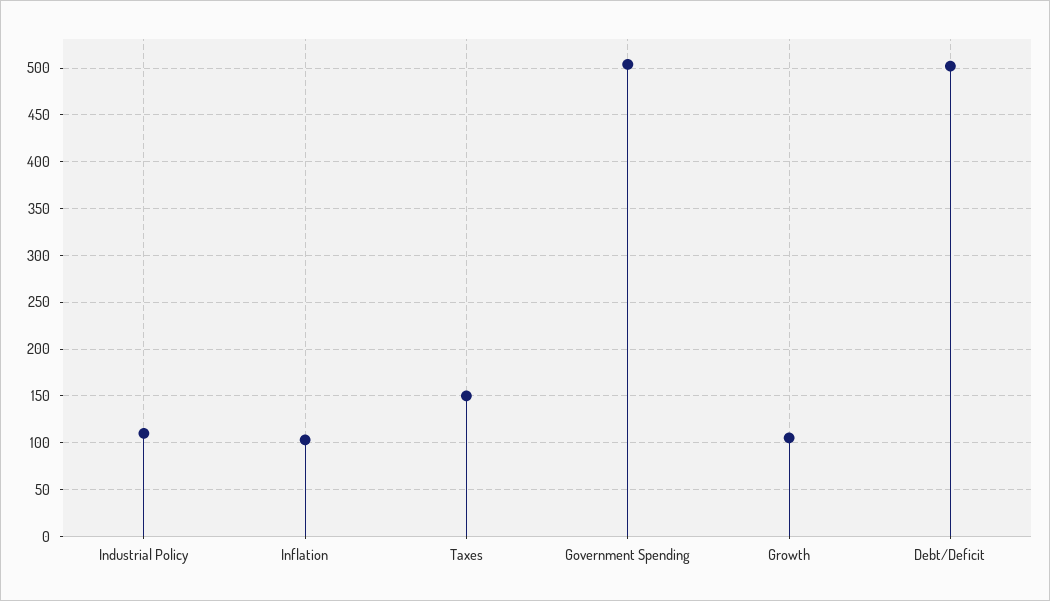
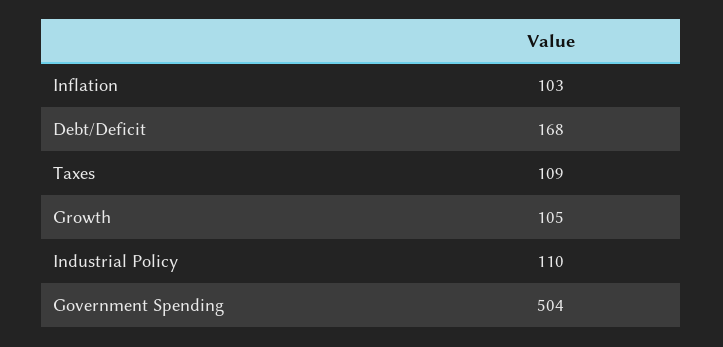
  {
    "Industrial Policy": 110,
    "Inflation": 103,
-   "Taxes": 150,
+   "Taxes": 109,
    "Government Spending": 504,
    "Growth": 105,
-   "Debt/Deficit": 500
+   "Debt/Deficit": 168
  }

